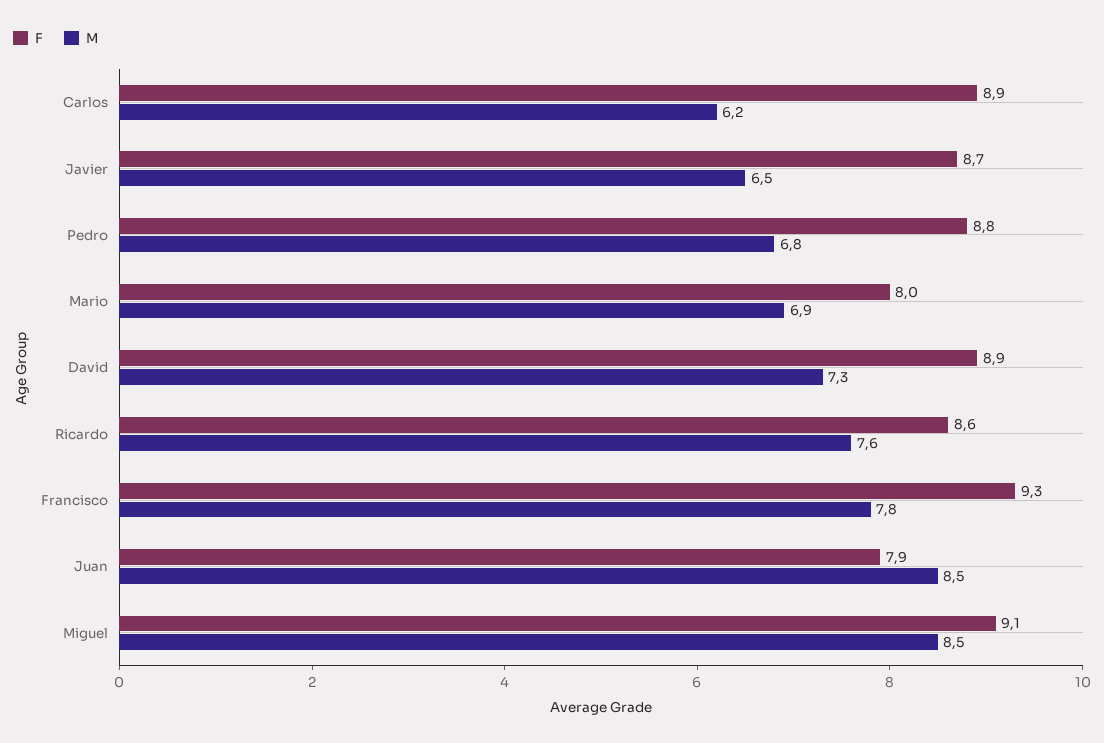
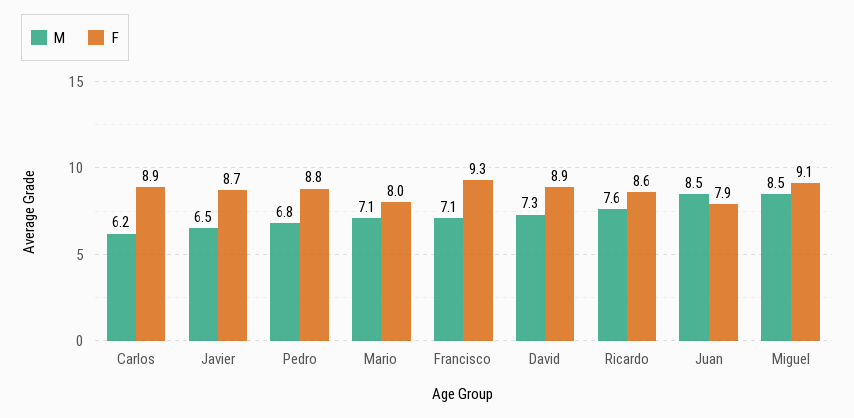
  {
    "F": {
      "Carlos": 8.9,
      "Javier": 8.7,
      "Pedro": 8.8,
      "Mario": 8,
      "David": 8.9,
      "Ricardo": 8.6,
      "Francisco": 9.3,
      "Juan": 7.9,
      "Miguel": 9.1
    },
    "M": {
      "Carlos": 6.2,
      "Javier": 6.5,
      "Pedro": 6.8,
-     "Mario": 6.9,
+     "Mario": 7.1,
      "David": 7.3,
      "Ricardo": 7.6,
-     "Francisco": 7.8,
+     "Francisco": 7.1,
      "Juan": 8.5,
      "Miguel": 8.5
    }
  }

